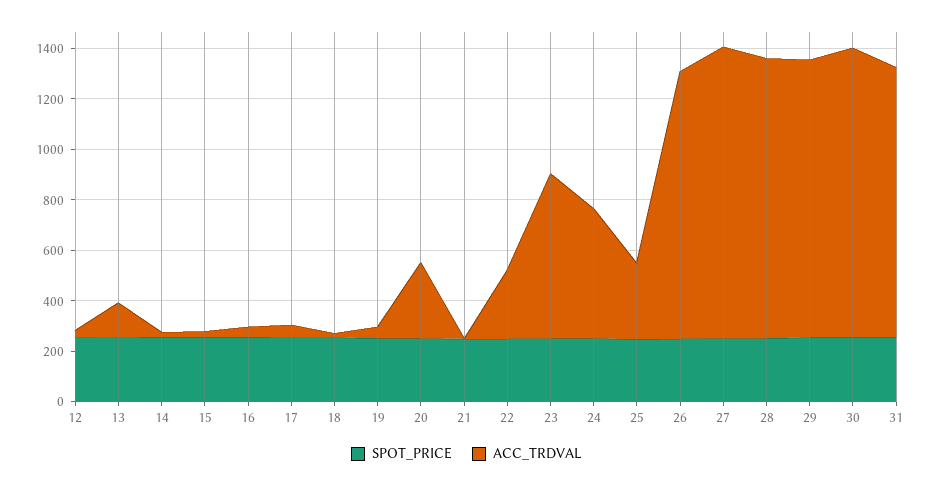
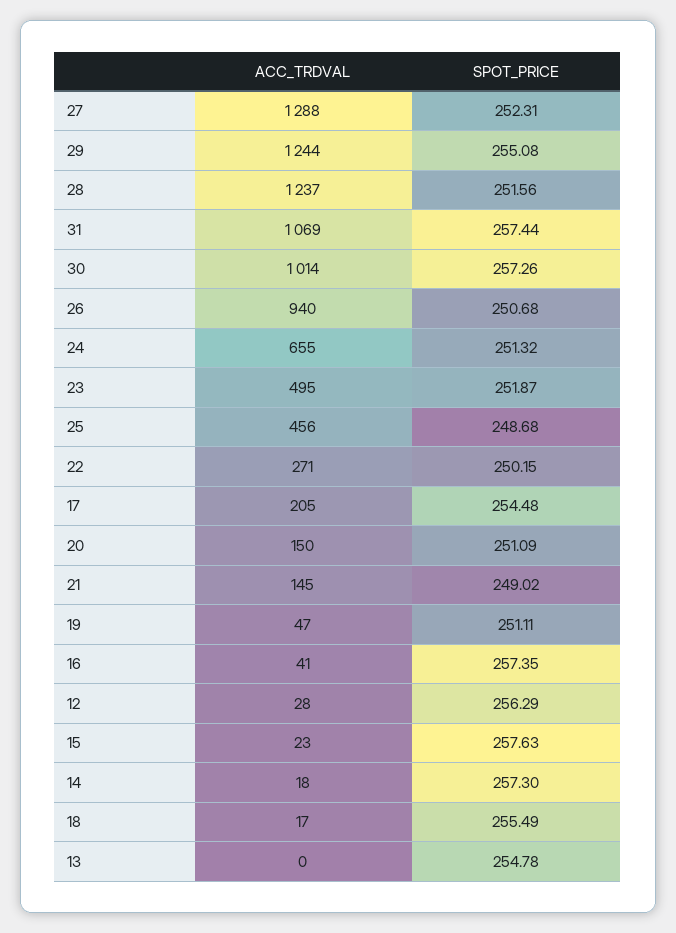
  {
    "SPOT_PRICE": {
      "12": 256.29,
      "13": 254.78,
      "14": 257.3,
      "15": 257.63,
      "16": 257.35,
      "17": 254.48,
      "18": 255.49,
      "19": 251.11,
      "20": 251.09,
      "21": 249.02,
      "22": 250.15,
      "23": 251.87,
      "24": 251.32,
      "25": 248.68,
      "26": 250.68,
      "27": 252.31,
      "28": 251.56,
      "29": 255.08,
      "30": 257.26,
      "31": 257.44
    },
    "ACC_TRDVAL": {
      "12": 28,
-     "13": 150,
+     "13": 0,
      "14": 18,
      "15": 23,
      "16": 41,
-     "17": 50,
+     "17": 205,
      "18": 17,
      "19": 47,
-     "20": 300,
+     "20": 150,
-     "21": 0,
+     "21": 145,
      "22": 271,
-     "23": 650,
+     "23": 495,
-     "24": 500,
+     "24": 655,
-     "25": 300,
+     "25": 456,
-     "26": 1050,
+     "26": 940,
-     "27": 1150,
+     "27": 1288,
-     "28": 1100,
+     "28": 1237,
-     "29": 1100,
+     "29": 1244,
-     "30": 1150,
+     "30": 1014,
      "31": 1069
    }
  }

